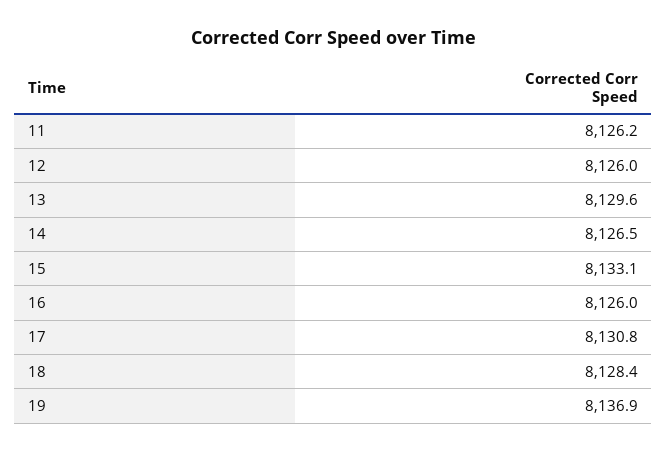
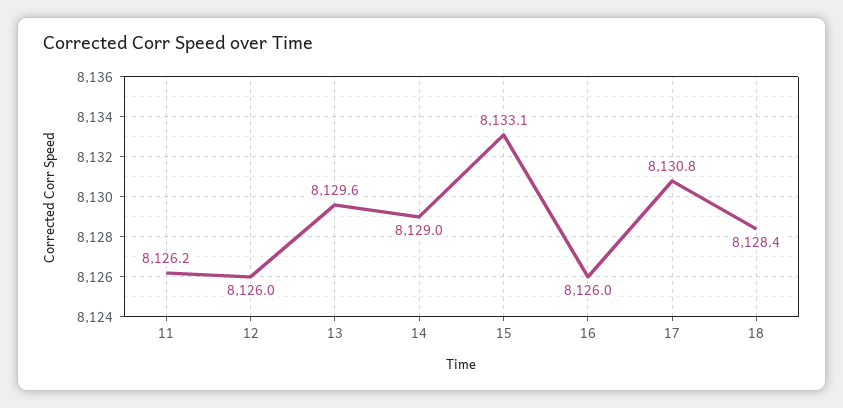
  {
    "11": 8126.2,
    "12": 8126,
    "13": 8129.6,
-   "14": 8126.5,
+   "14": 8129,
    "15": 8133.1,
    "16": 8126,
    "17": 8130.8,
-   "18": 8128.4,
+   "18": 8128.4
-   "19": 8136.9
  }

